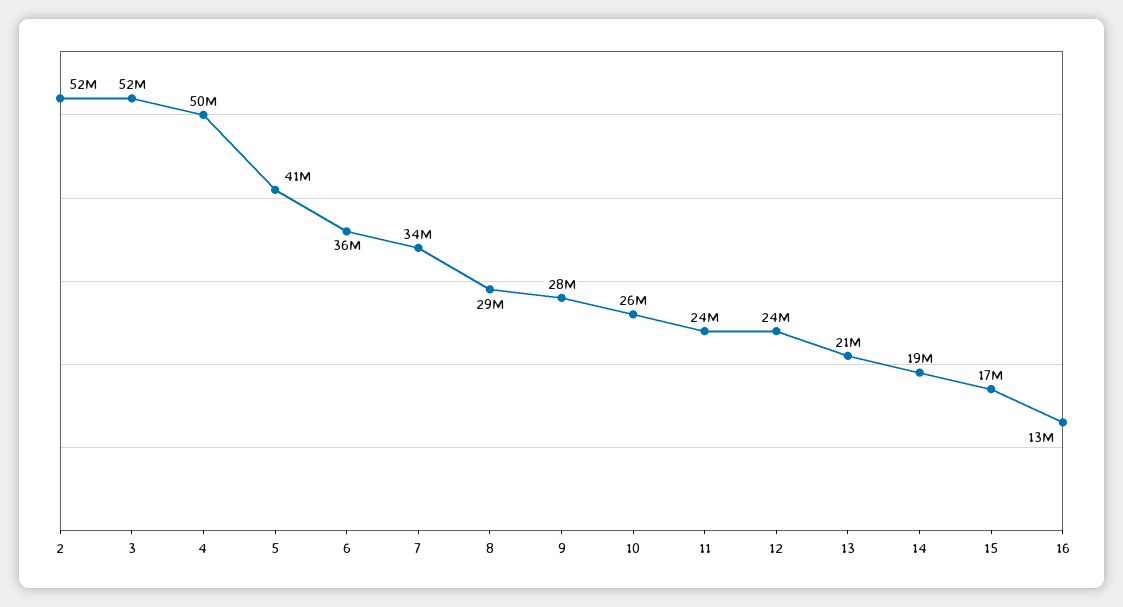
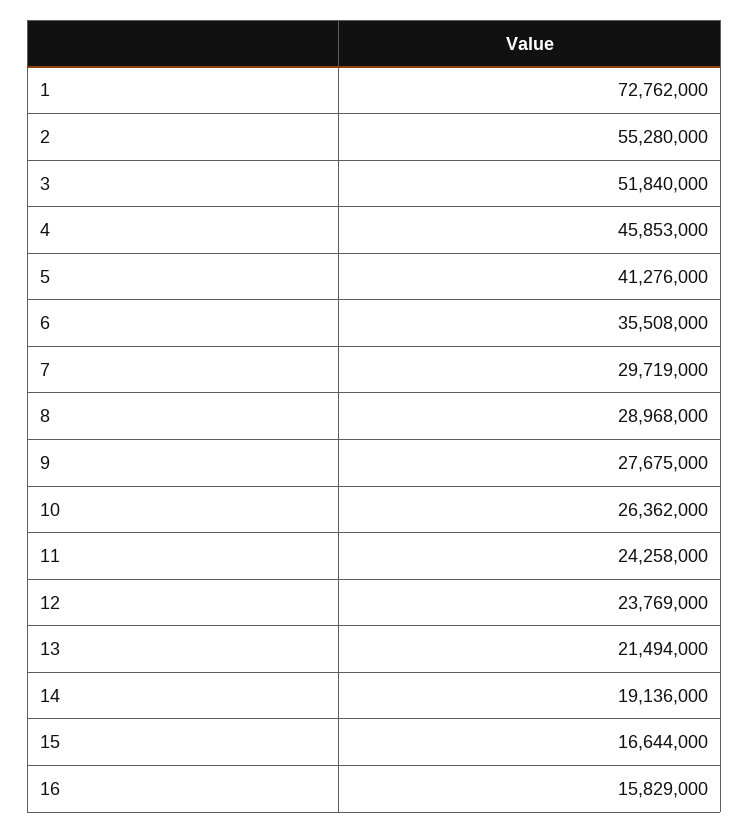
  {
-   "2": 52000000,
+   "2": 55280000,
    "3": 51840000,
-   "4": 50000000,
+   "4": 45853000,
    "5": 41276000,
    "6": 35508000,
-   "7": 34000000,
+   "7": 29719000,
    "8": 28968000,
    "9": 27675000,
    "10": 26362000,
    "11": 24258000,
    "12": 23769000,
    "13": 21494000,
    "14": 19136000,
    "15": 16644000,
-   "16": 13000000
+   "16": 15829000,
+   "1": 72762000
  }

